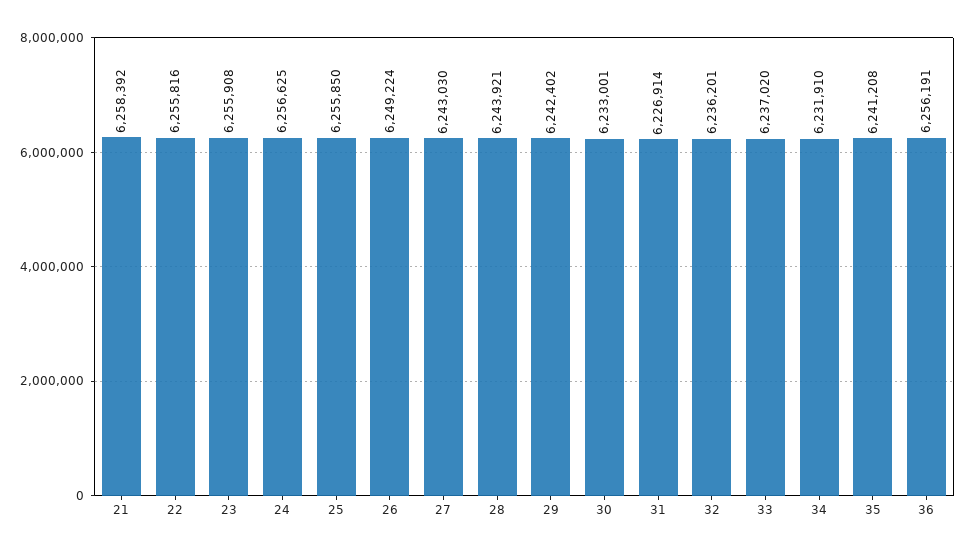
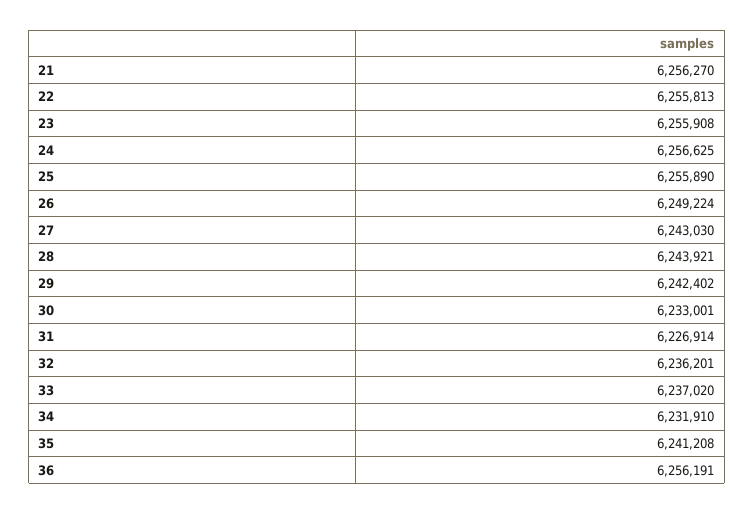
  {
-   "21": 6258392,
+   "21": 6256270,
-   "22": 6255816,
+   "22": 6255813,
    "23": 6255908,
    "24": 6256625,
-   "25": 6255850,
+   "25": 6255890,
    "26": 6249224,
    "27": 6243030,
    "28": 6243921,
    "29": 6242402,
    "30": 6233001,
    "31": 6226914,
    "32": 6236201,
    "33": 6237020,
    "34": 6231910,
    "35": 6241208,
    "36": 6256191
  }

